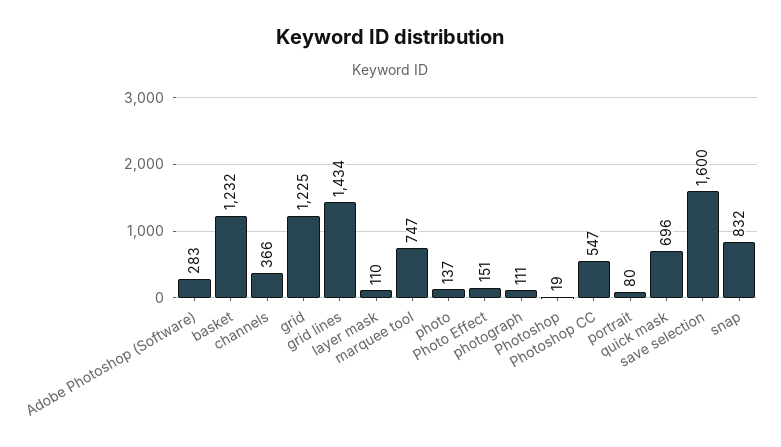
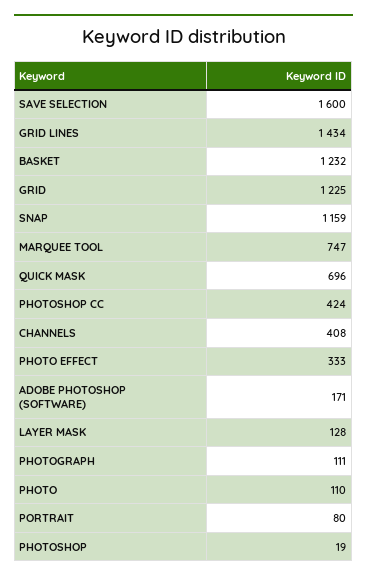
  {
-   "Adobe Photoshop (Software)": 283,
+   "Adobe Photoshop (Software)": 171,
    "basket": 1232,
-   "channels": 366,
+   "channels": 408,
    "grid": 1225,
    "grid lines": 1434,
-   "layer mask": 110,
+   "layer mask": 128,
    "marquee tool": 747,
-   "photo": 137,
+   "photo": 110,
-   "Photo Effect": 151,
+   "Photo Effect": 333,
    "photograph": 111,
    "Photoshop": 19,
-   "Photoshop CC": 547,
+   "Photoshop CC": 424,
    "portrait": 80,
    "quick mask": 696,
    "save selection": 1600,
-   "snap": 832
+   "snap": 1159
  }

